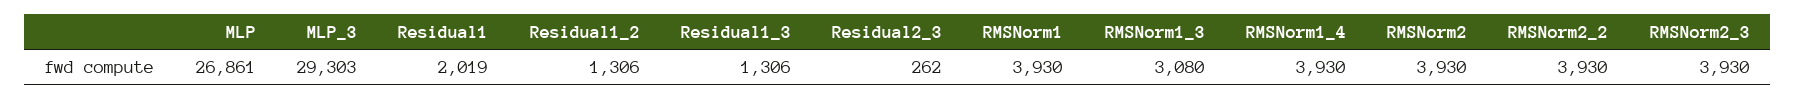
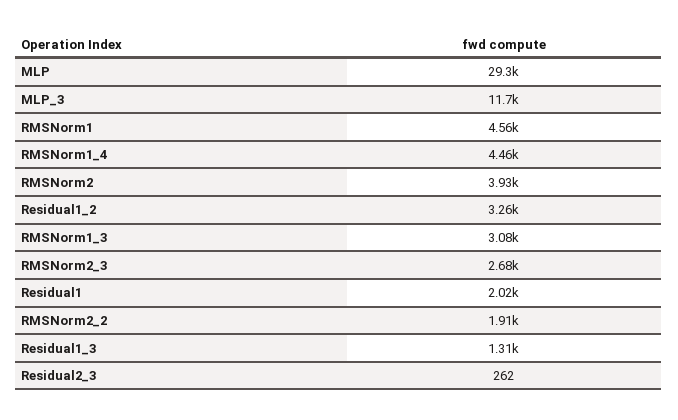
  {
-   "MLP": 26861,
+   "MLP": 29300,
-   "MLP_3": 29303,
+   "MLP_3": 11700,
    "Residual1": 2019,
-   "Residual1_2": 1306,
+   "Residual1_2": 3260,
    "Residual1_3": 1306,
    "Residual2_3": 262,
-   "RMSNorm1": 3930,
+   "RMSNorm1": 4560,
    "RMSNorm1_3": 3080,
-   "RMSNorm1_4": 3930,
+   "RMSNorm1_4": 4460,
    "RMSNorm2": 3930,
-   "RMSNorm2_2": 3930,
+   "RMSNorm2_2": 1910,
-   "RMSNorm2_3": 3930
+   "RMSNorm2_3": 2680
  }

